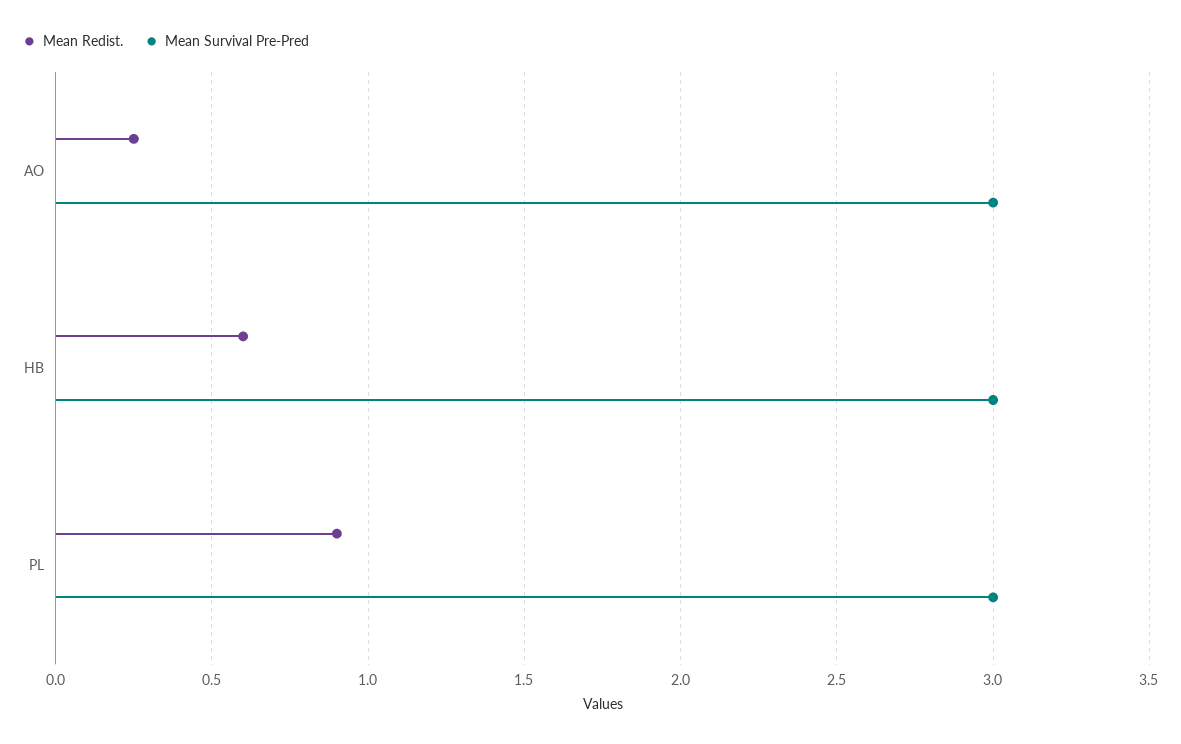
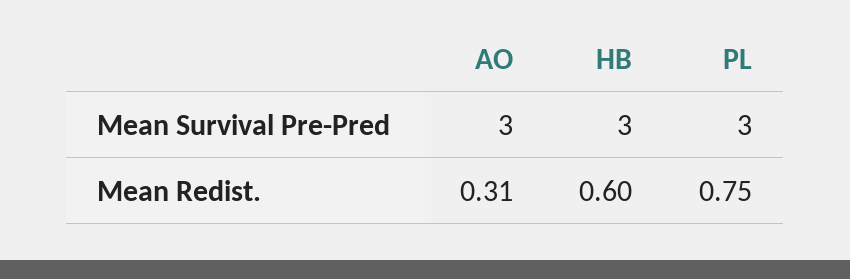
  {
    "Mean Redist.": {
-     "AO": 0.25,
+     "AO": 0.31,
      "HB": 0.6,
-     "PL": 0.9
+     "PL": 0.75
    },
    "Mean Survival Pre-Pred": {
      "AO": 3,
      "HB": 3,
      "PL": 3
    }
  }

